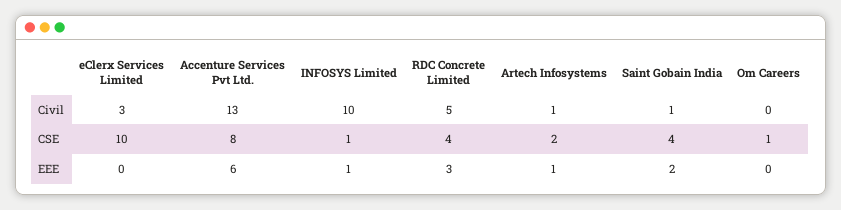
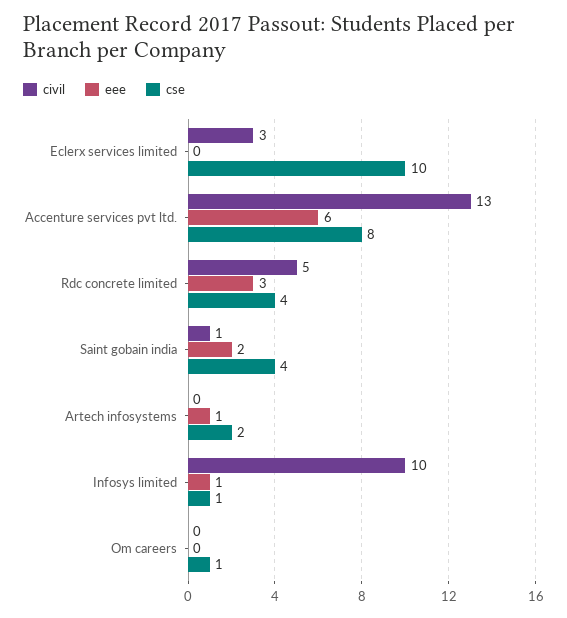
  {
    "Civil": {
      "eClerx Services Limited": 3,
      "Accenture Services Pvt Ltd.": 13,
      "INFOSYS Limited": 10,
      "RDC Concrete Limited": 5,
-     "Artech Infosystems": 1,
+     "Artech Infosystems": 0,
      "Saint Gobain India": 1,
      "Om Careers": 0
    },
    "CSE": {
      "eClerx Services Limited": 10,
      "Accenture Services Pvt Ltd.": 8,
      "INFOSYS Limited": 1,
      "RDC Concrete Limited": 4,
      "Artech Infosystems": 2,
      "Saint Gobain India": 4,
      "Om Careers": 1
    },
    "EEE": {
      "eClerx Services Limited": 0,
      "Accenture Services Pvt Ltd.": 6,
      "INFOSYS Limited": 1,
      "RDC Concrete Limited": 3,
      "Artech Infosystems": 1,
      "Saint Gobain India": 2,
      "Om Careers": 0
    }
  }

